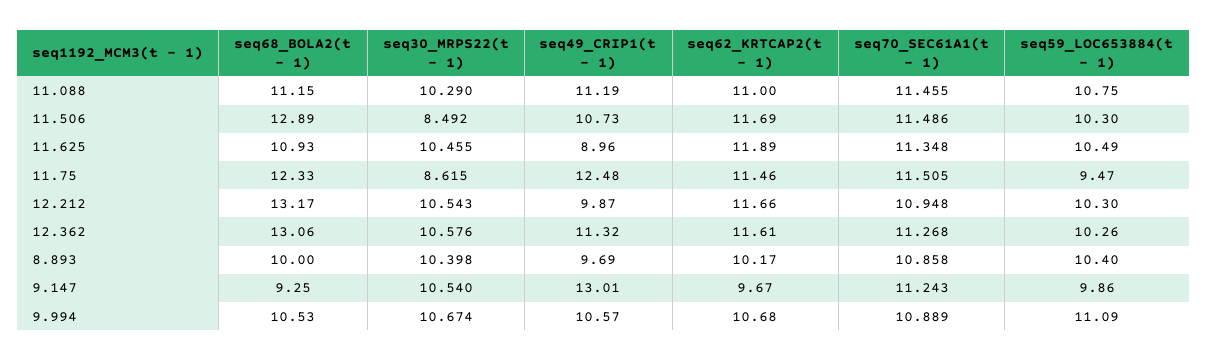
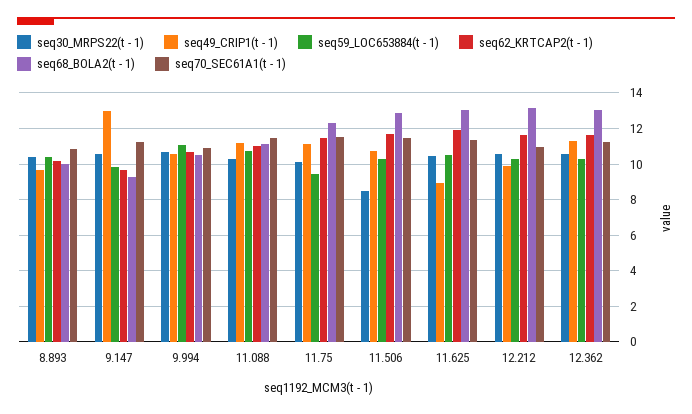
  {
    "seq68_BOLA2(t - 1)": {
      "11.088": 11.15,
      "11.506": 12.89,
-     "11.625": 10.93,
+     "11.625": 13,
      "11.75": 12.33,
      "12.212": 13.17,
      "12.362": 13.06,
      "8.893": 10,
      "9.147": 9.25,
      "9.994": 10.53
    },
    "seq30_MRPS22(t - 1)": {
      "11.088": 10.29,
      "11.506": 8.492,
      "11.625": 10.455,
-     "11.75": 8.615,
+     "11.75": 10,
      "12.212": 10.543,
      "12.362": 10.576,
      "8.893": 10.398,
      "9.147": 10.54,
      "9.994": 10.674
    },
    "seq49_CRIP1(t - 1)": {
      "11.088": 11.19,
      "11.506": 10.73,
      "11.625": 8.96,
-     "11.75": 12.48,
+     "11.75": 11,
      "12.212": 9.87,
      "12.362": 11.32,
      "8.893": 9.69,
      "9.147": 13.01,
      "9.994": 10.57
    },
    "seq62_KRTCAP2(t - 1)": {
      "11.088": 11,
      "11.506": 11.69,
      "11.625": 11.89,
      "11.75": 11.46,
      "12.212": 11.66,
      "12.362": 11.61,
      "8.893": 10.17,
      "9.147": 9.67,
      "9.994": 10.68
    },
    "seq70_SEC61A1(t - 1)": {
      "11.088": 11.455,
      "11.506": 11.486,
      "11.625": 11.348,
      "11.75": 11.505,
      "12.212": 10.948,
      "12.362": 11.268,
      "8.893": 10.858,
      "9.147": 11.243,
      "9.994": 10.889
    },
    "seq59_LOC653884(t - 1)": {
      "11.088": 10.75,
      "11.506": 10.3,
      "11.625": 10.49,
      "11.75": 9.47,
      "12.212": 10.3,
      "12.362": 10.26,
      "8.893": 10.4,
      "9.147": 9.86,
      "9.994": 11.09
    }
  }

